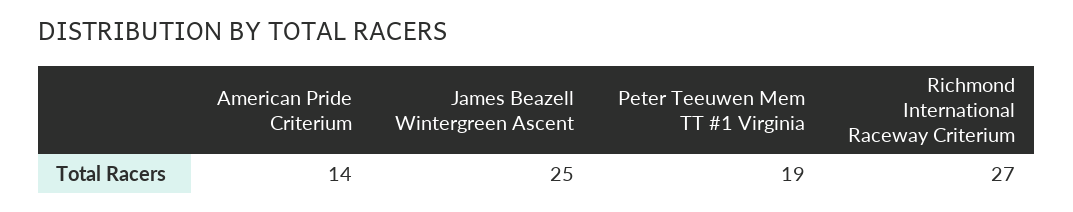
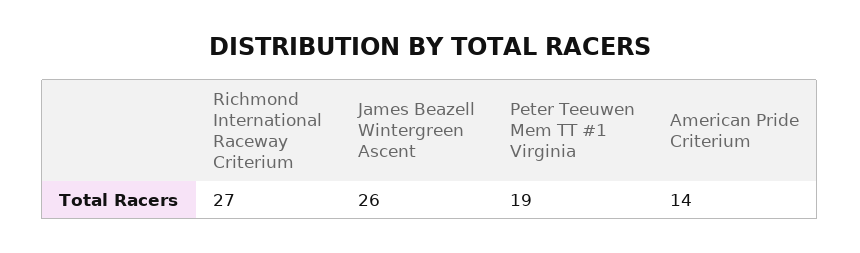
  {
    "American Pride Criterium": 14,
-   "James Beazell Wintergreen Ascent": 25,
+   "James Beazell Wintergreen Ascent": 26,
    "Peter Teeuwen Mem TT #1 Virginia": 19,
    "Richmond International Raceway Criterium": 27
  }

